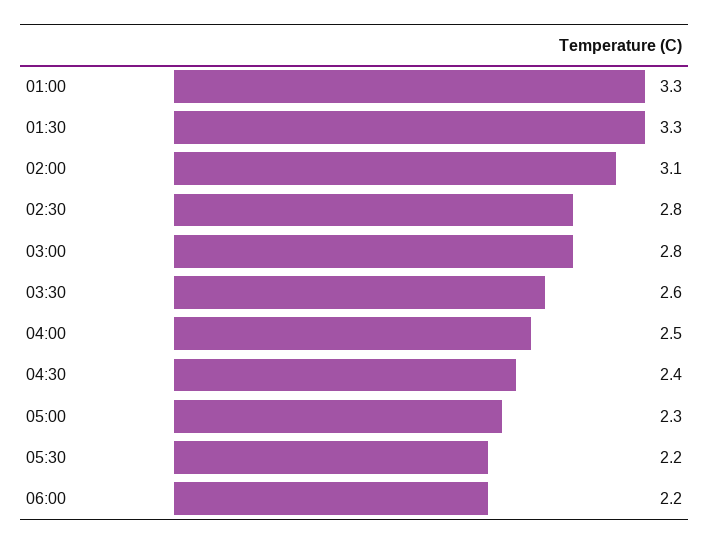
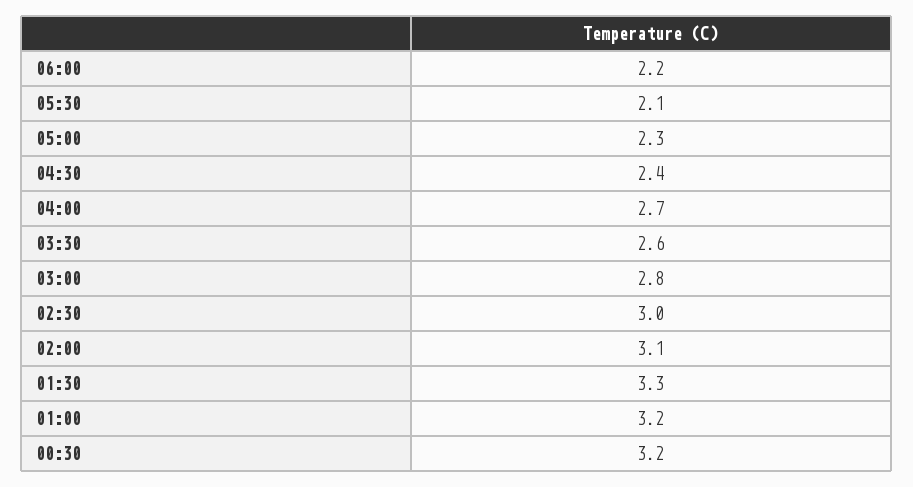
  {
-   "01:00": 3.3,
+   "01:00": 3.2,
    "01:30": 3.3,
    "02:00": 3.1,
-   "02:30": 2.8,
+   "02:30": 3,
    "03:00": 2.8,
    "03:30": 2.6,
-   "04:00": 2.5,
+   "04:00": 2.7,
    "04:30": 2.4,
    "05:00": 2.3,
-   "05:30": 2.2,
+   "05:30": 2.1,
-   "06:00": 2.2
+   "06:00": 2.2,
+   "00:30": 3.2
  }

